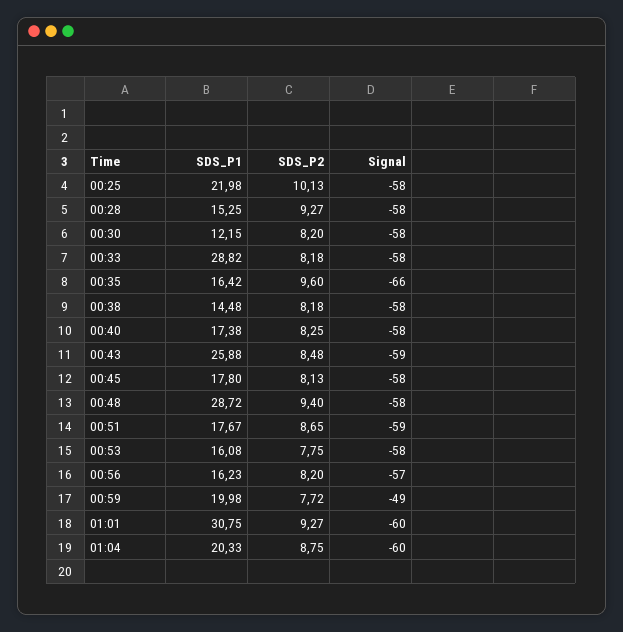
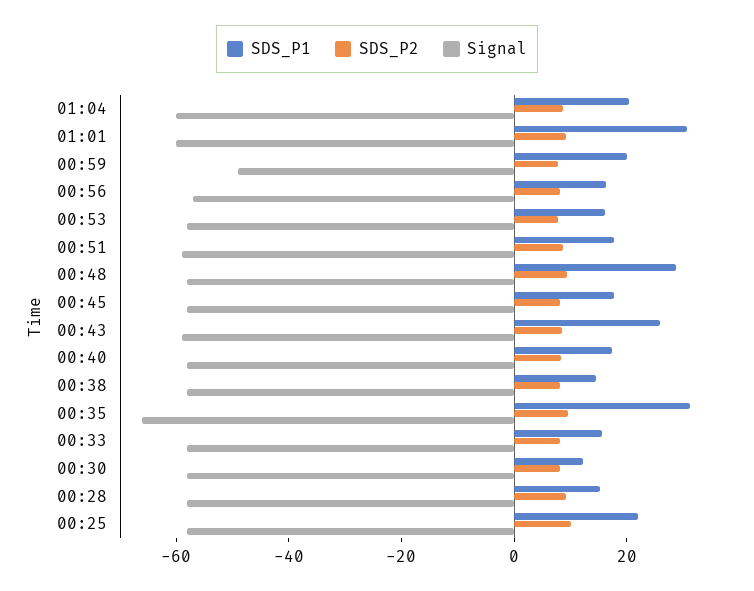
  {
    "SDS_P1": {
      "00:25": 21.98,
      "00:28": 15.25,
      "00:30": 12.15,
-     "00:33": 28.82,
+     "00:33": 15,
-     "00:35": 16.42,
+     "00:35": 30,
      "00:38": 14.48,
      "00:40": 17.38,
      "00:43": 25.88,
      "00:45": 17.8,
      "00:48": 28.72,
      "00:51": 17.67,
      "00:53": 16.08,
      "00:56": 16.23,
      "00:59": 19.98,
      "01:01": 30.75,
      "01:04": 20.33
    },
    "SDS_P2": {
      "00:25": 10.13,
      "00:28": 9.27,
      "00:30": 8.2,
      "00:33": 8.18,
      "00:35": 9.6,
      "00:38": 8.18,
      "00:40": 8.25,
      "00:43": 8.48,
      "00:45": 8.13,
      "00:48": 9.4,
      "00:51": 8.65,
      "00:53": 7.75,
      "00:56": 8.2,
      "00:59": 7.72,
      "01:01": 9.27,
      "01:04": 8.75
    },
    "Signal": {
      "00:25": -58,
      "00:28": -58,
      "00:30": -58,
      "00:33": -58,
      "00:35": -66,
      "00:38": -58,
      "00:40": -58,
      "00:43": -59,
      "00:45": -58,
      "00:48": -58,
      "00:51": -59,
      "00:53": -58,
      "00:56": -57,
      "00:59": -49,
      "01:01": -60,
      "01:04": -60
    }
  }

